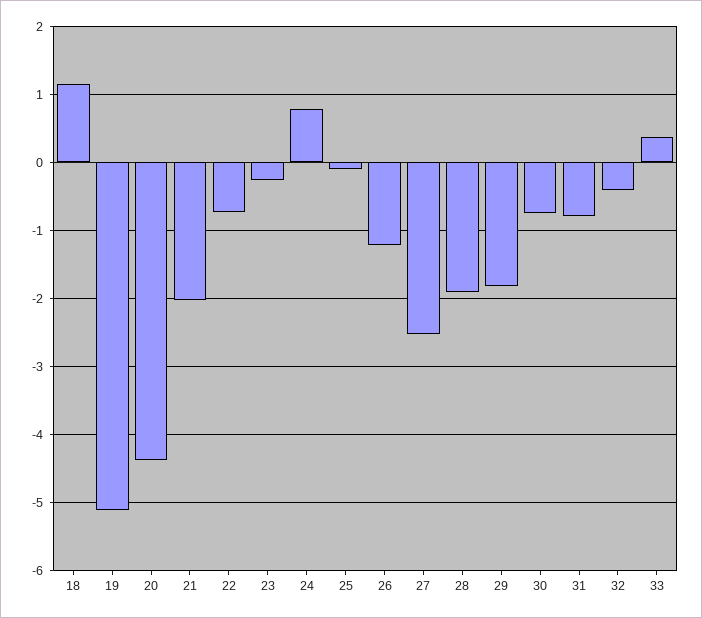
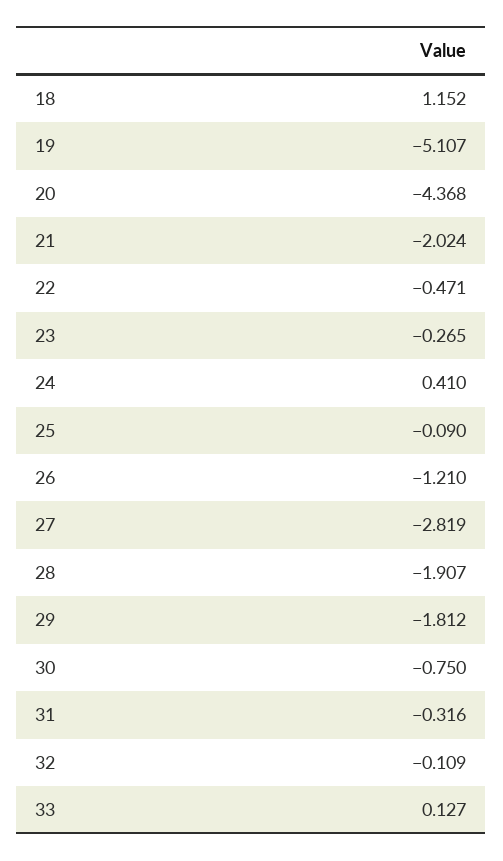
  {
    "18": 1.152,
    "19": -5.107,
    "20": -4.368,
    "21": -2.024,
-   "22": -0.7,
+   "22": -0.471,
    "23": -0.265,
-   "24": 0.8,
+   "24": 0.41,
    "25": -0.09,
    "26": -1.21,
-   "27": -2.5,
+   "27": -2.819,
    "28": -1.907,
    "29": -1.812,
    "30": -0.75,
-   "31": -0.8,
+   "31": -0.316,
-   "32": -0.4,
+   "32": -0.109,
-   "33": 0.4
+   "33": 0.127
  }

